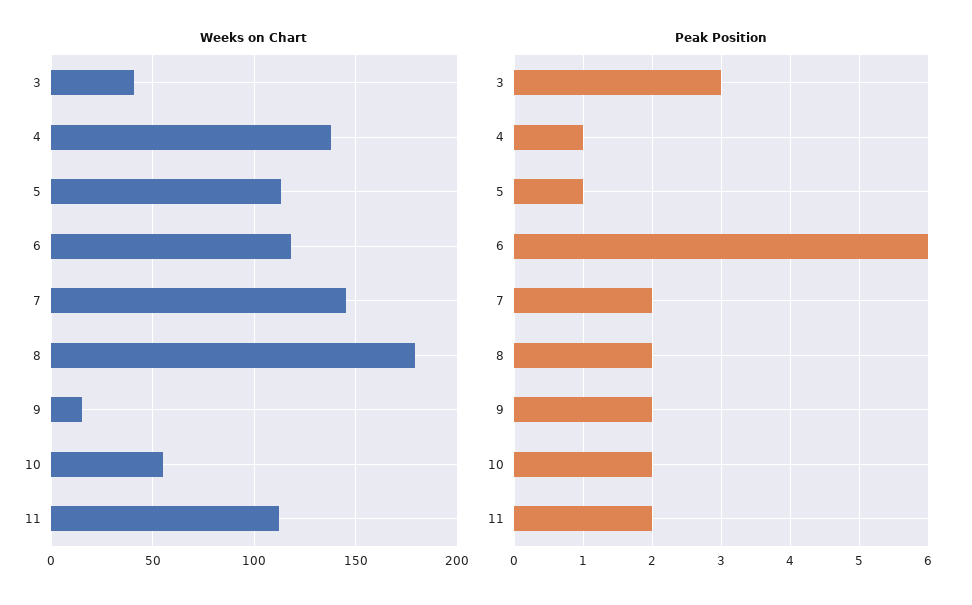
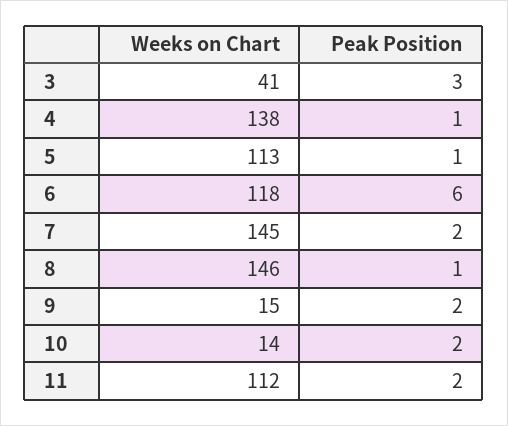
  {
    "Weeks on Chart": {
      "3": 41,
      "4": 138,
      "5": 113,
      "6": 118,
      "7": 145,
-     "8": 180,
+     "8": 146,
      "9": 15,
-     "10": 55,
+     "10": 14,
      "11": 112
    },
    "Peak Position": {
      "3": 3,
      "4": 1,
      "5": 1,
      "6": 6,
      "7": 2,
-     "8": 2,
+     "8": 1,
      "9": 2,
      "10": 2,
      "11": 2
    }
  }

